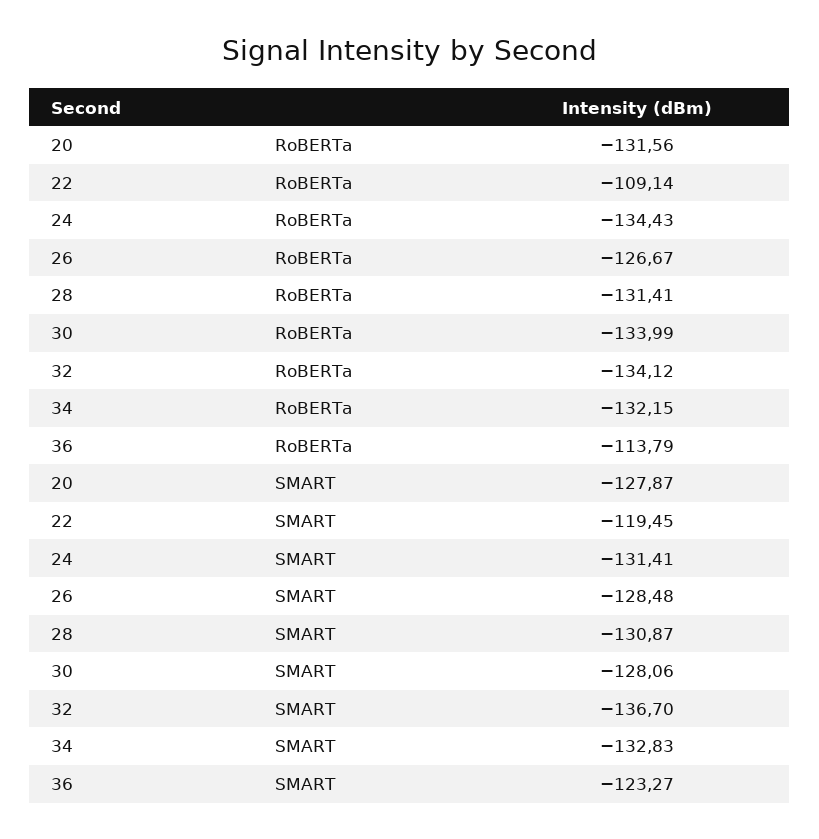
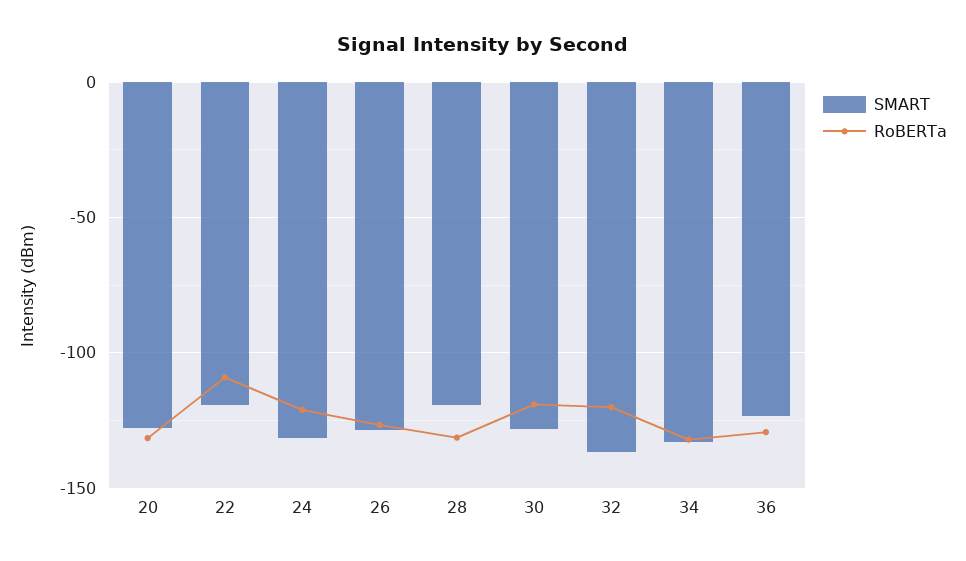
  {
    "RoBERTa": {
      "20": -131.56,
      "22": -109.14,
-     "24": -134.43,
+     "24": -120,
      "26": -126.67,
      "28": -131.41,
-     "30": -133.99,
+     "30": -120,
-     "32": -134.12,
+     "32": -120,
      "34": -132.15,
-     "36": -113.79
+     "36": -130
    },
    "SMART": {
      "20": -127.87,
      "22": -119.45,
      "24": -131.41,
      "26": -128.48,
-     "28": -130.87,
+     "28": -120,
      "30": -128.06,
      "32": -136.7,
      "34": -132.83,
      "36": -123.27
    }
  }

